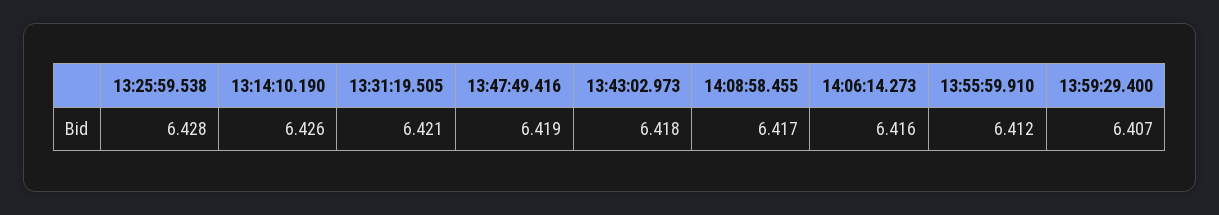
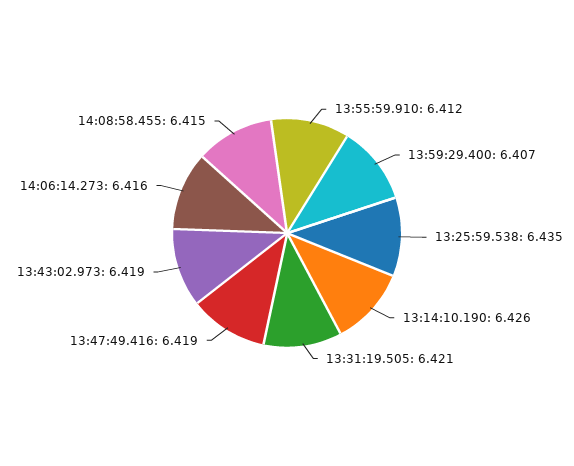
  {
-   "13:25:59.538": 6.428,
+   "13:25:59.538": 6.435,
    "13:14:10.190": 6.426,
    "13:31:19.505": 6.421,
    "13:47:49.416": 6.419,
-   "13:43:02.973": 6.418,
+   "13:43:02.973": 6.419,
-   "14:08:58.455": 6.417,
+   "14:08:58.455": 6.415,
    "14:06:14.273": 6.416,
    "13:55:59.910": 6.412,
    "13:59:29.400": 6.407
  }

